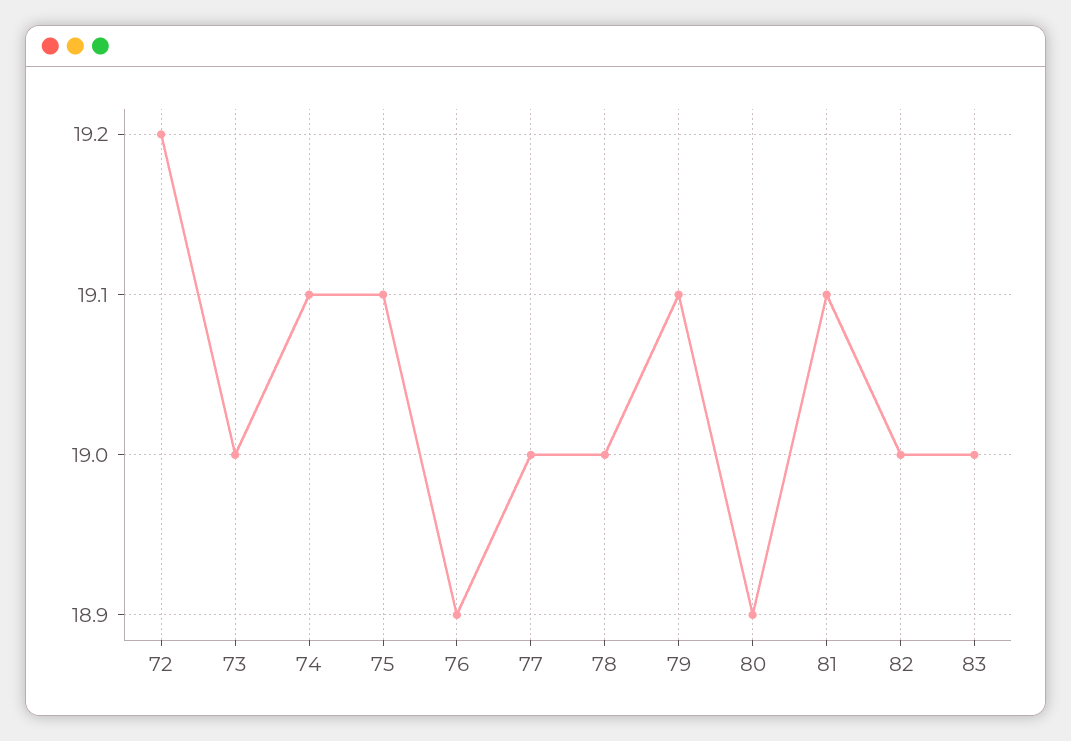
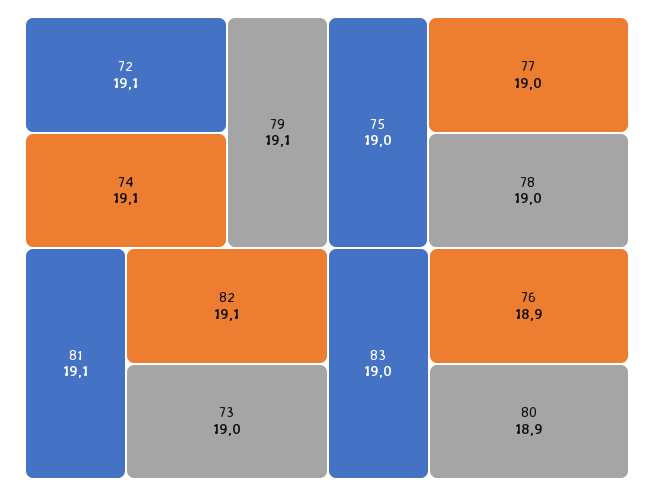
  {
-   "72": 19.2,
+   "72": 19.1,
    "73": 19,
    "74": 19.1,
-   "75": 19.1,
+   "75": 19,
    "76": 18.9,
    "77": 19,
    "78": 19,
    "79": 19.1,
    "80": 18.9,
    "81": 19.1,
-   "82": 19,
+   "82": 19.1,
    "83": 19
  }

